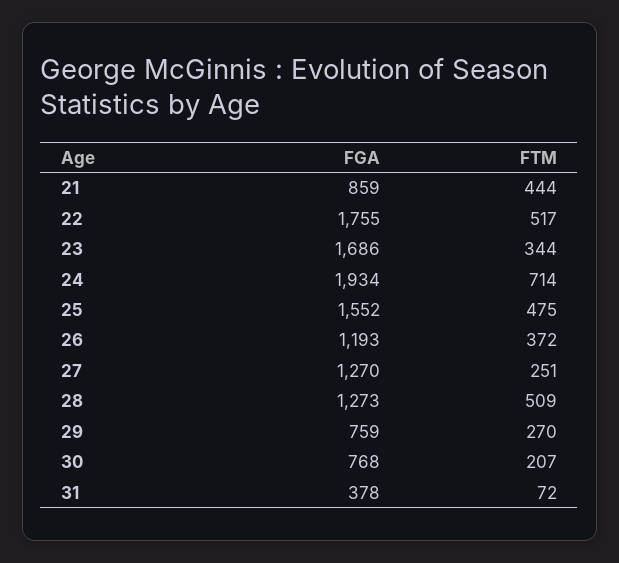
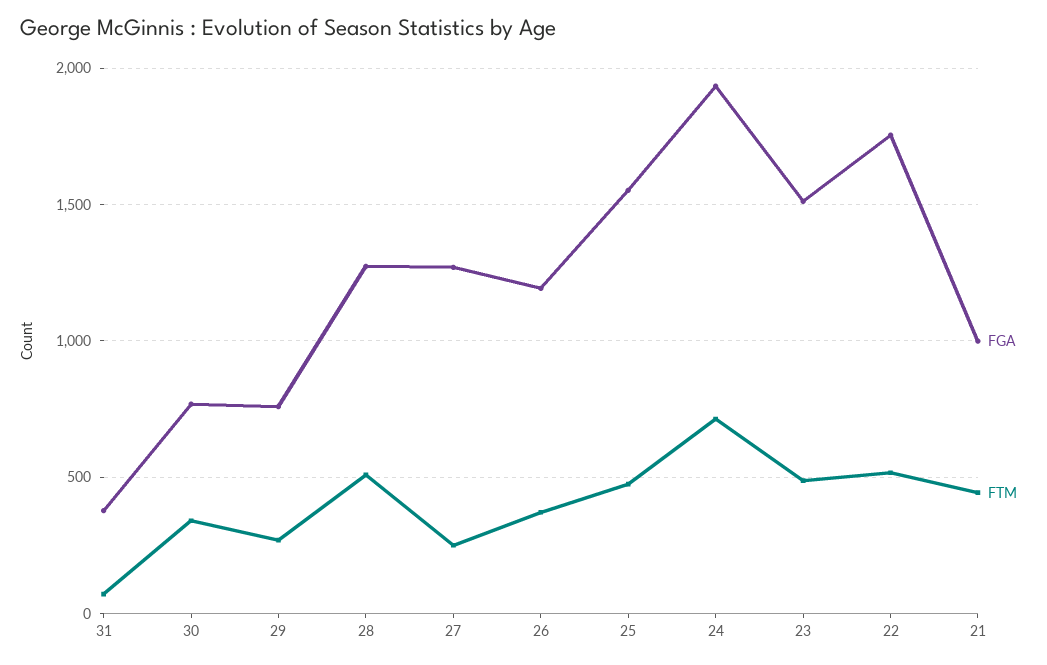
  {
    "FGA": {
-     "21": 859,
+     "21": 1000,
      "22": 1755,
-     "23": 1686,
+     "23": 1500,
      "24": 1934,
      "25": 1552,
      "26": 1193,
      "27": 1270,
      "28": 1273,
      "29": 759,
      "30": 768,
      "31": 378
    },
    "FTM": {
      "21": 444,
      "22": 517,
-     "23": 344,
+     "23": 500,
      "24": 714,
      "25": 475,
      "26": 372,
      "27": 251,
      "28": 509,
      "29": 270,
-     "30": 207,
+     "30": 350,
      "31": 72
    }
  }

